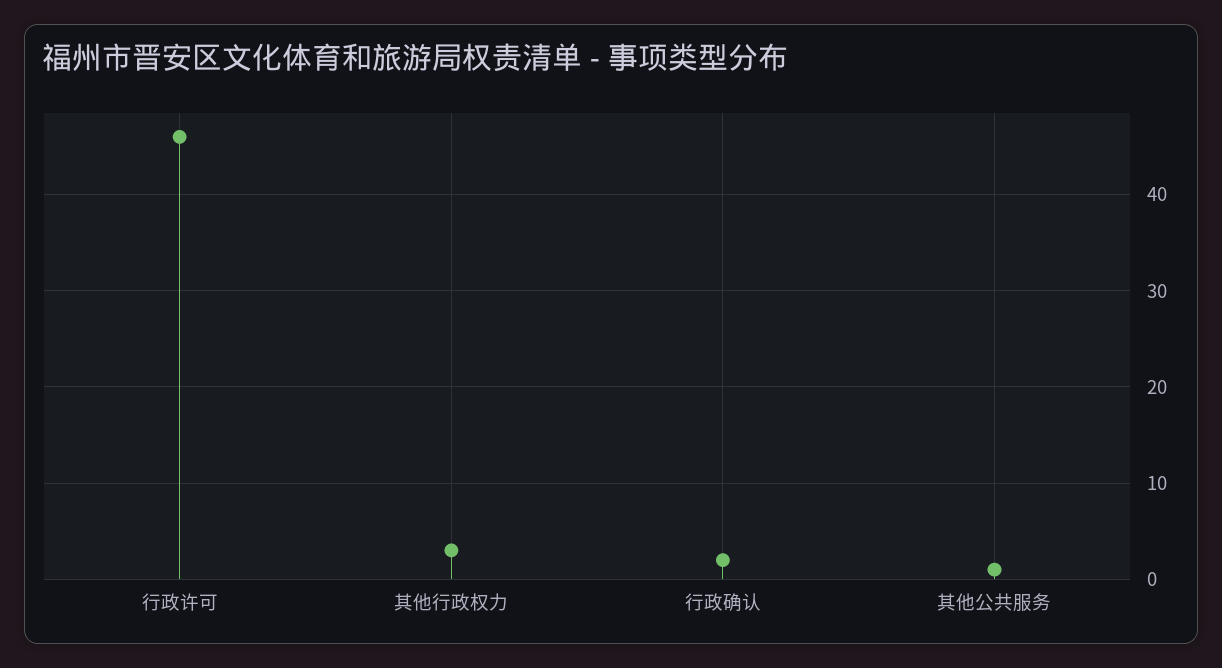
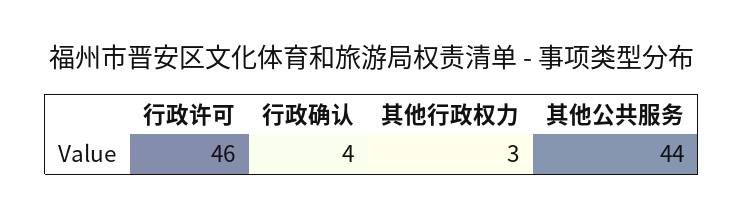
  {
    "行政许可": 46,
    "其他行政权力": 3,
-   "行政确认": 2,
+   "行政确认": 4,
-   "其他公共服务": 1
+   "其他公共服务": 44
  }

